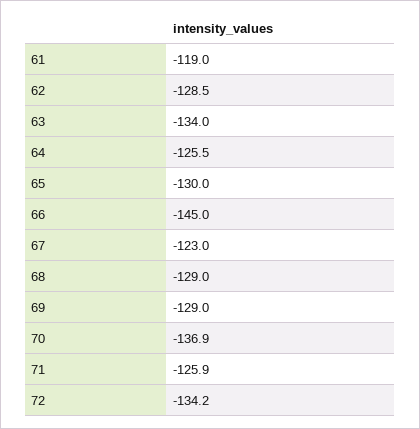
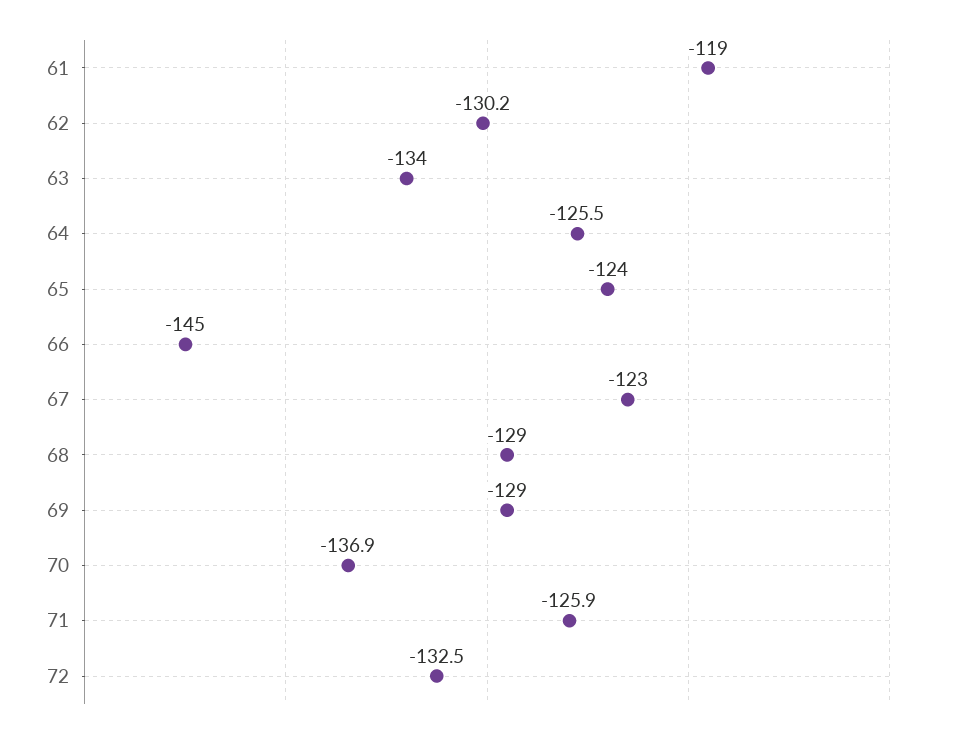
  {
    "61": -119,
-   "62": -128.5,
+   "62": -130.2,
    "63": -134,
    "64": -125.5,
-   "65": -130,
+   "65": -124,
    "66": -145,
    "67": -123,
    "68": -129,
    "69": -129,
    "70": -136.9,
    "71": -125.9,
-   "72": -134.2
+   "72": -132.5
  }

